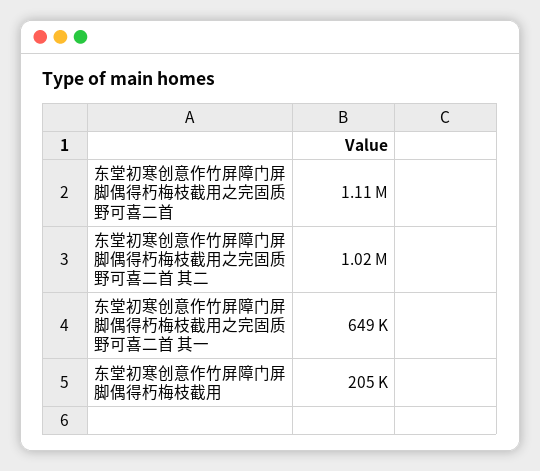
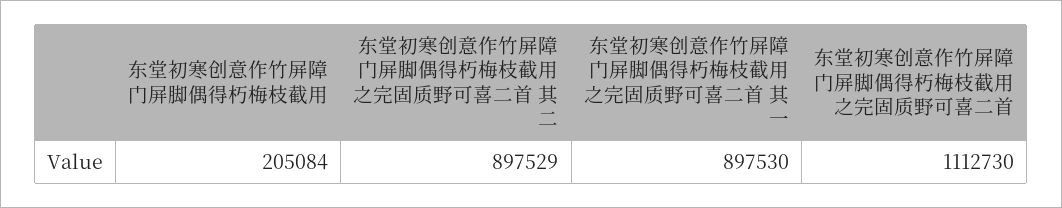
  {
    "东堂初寒创意作竹屏障门屏脚偶得朽梅枝截用之完固质野可喜二首": 1112730,
-   "东堂初寒创意作竹屏障门屏脚偶得朽梅枝截用之完固质野可喜二首 其二": 1020000,
+   "东堂初寒创意作竹屏障门屏脚偶得朽梅枝截用之完固质野可喜二首 其二": 897529,
-   "东堂初寒创意作竹屏障门屏脚偶得朽梅枝截用之完固质野可喜二首 其一": 649000,
+   "东堂初寒创意作竹屏障门屏脚偶得朽梅枝截用之完固质野可喜二首 其一": 897530,
    "东堂初寒创意作竹屏障门屏脚偶得朽梅枝截用": 205084
  }

